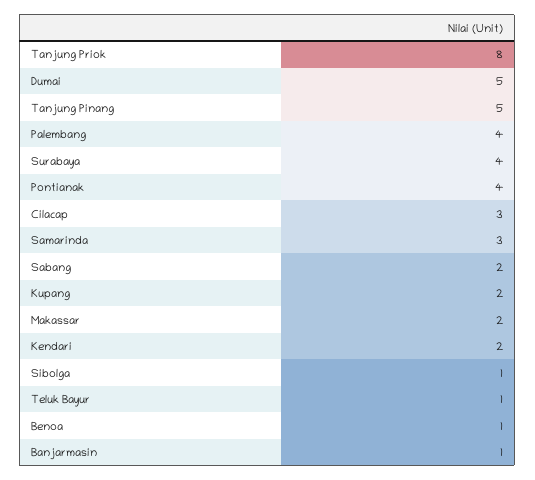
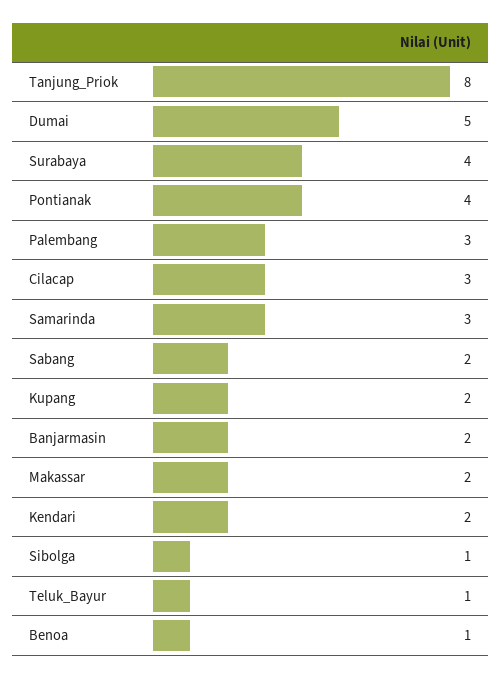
  {
    "Tanjung Priok": 8,
    "Dumai": 5,
-   "Tanjung Pinang": 5,
-   "Palembang": 4,
+   "Palembang": 3,
    "Surabaya": 4,
    "Pontianak": 4,
    "Cilacap": 3,
    "Samarinda": 3,
    "Sabang": 2,
    "Kupang": 2,
    "Makassar": 2,
    "Kendari": 2,
    "Sibolga": 1,
    "Teluk Bayur": 1,
    "Benoa": 1,
-   "Banjarmasin": 1
+   "Banjarmasin": 2
  }

